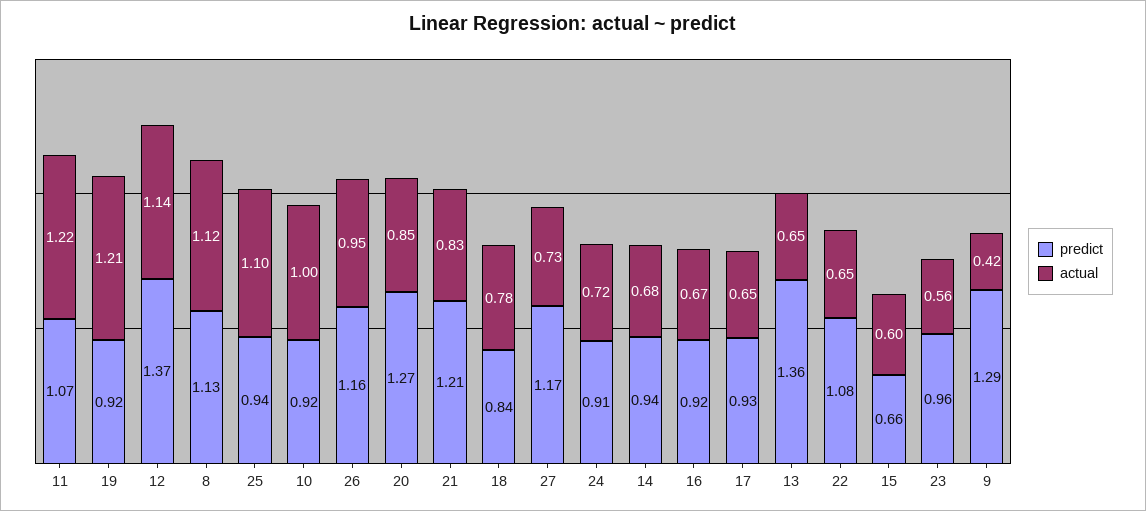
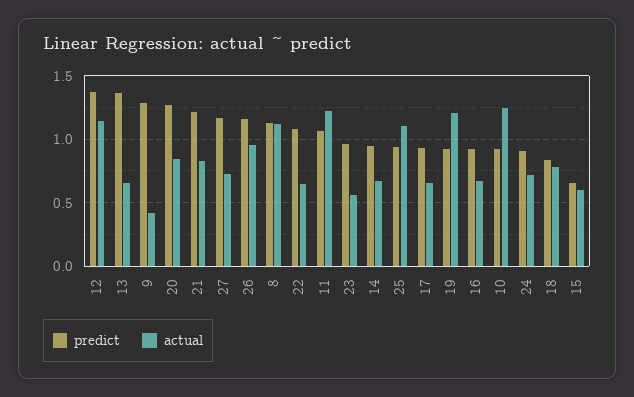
  {
    "predict": {
      "11": 1.07,
      "19": 0.92,
      "12": 1.37,
      "8": 1.13,
      "25": 0.94,
      "10": 0.92,
      "26": 1.16,
      "20": 1.27,
      "21": 1.21,
      "18": 0.84,
      "27": 1.17,
      "24": 0.91,
      "14": 0.94,
      "16": 0.92,
      "17": 0.93,
      "13": 1.36,
      "22": 1.08,
      "15": 0.66,
      "23": 0.96,
      "9": 1.29
    },
    "actual": {
      "11": 1.22,
      "19": 1.21,
      "12": 1.14,
      "8": 1.12,
      "25": 1.1,
-     "10": 1,
+     "10": 1.25,
      "26": 0.95,
      "20": 0.85,
      "21": 0.83,
      "18": 0.78,
      "27": 0.73,
      "24": 0.72,
      "14": 0.68,
      "16": 0.67,
      "17": 0.65,
      "13": 0.65,
      "22": 0.65,
      "15": 0.6,
      "23": 0.56,
      "9": 0.42
    }
  }

